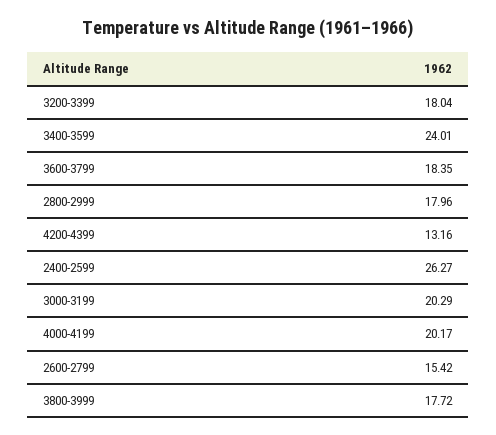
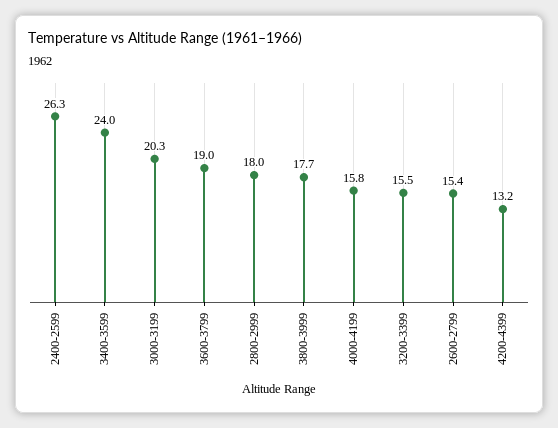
  {
-   "3200-3399": 18.04,
+   "3200-3399": 15.5,
    "3400-3599": 24.01,
-   "3600-3799": 18.35,
+   "3600-3799": 19,
    "2800-2999": 17.96,
    "4200-4399": 13.16,
    "2400-2599": 26.27,
    "3000-3199": 20.29,
-   "4000-4199": 20.17,
+   "4000-4199": 15.8,
    "2600-2799": 15.42,
    "3800-3999": 17.72
  }

